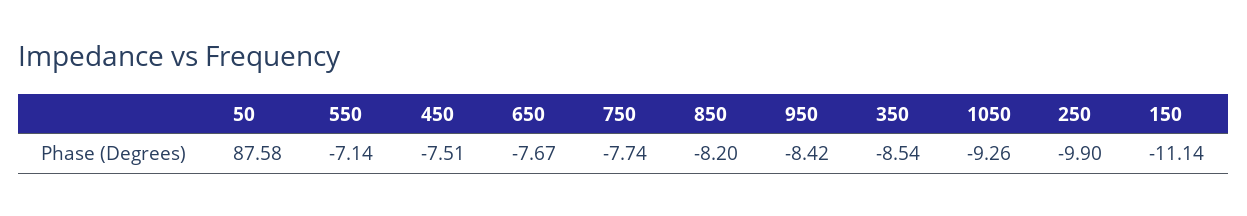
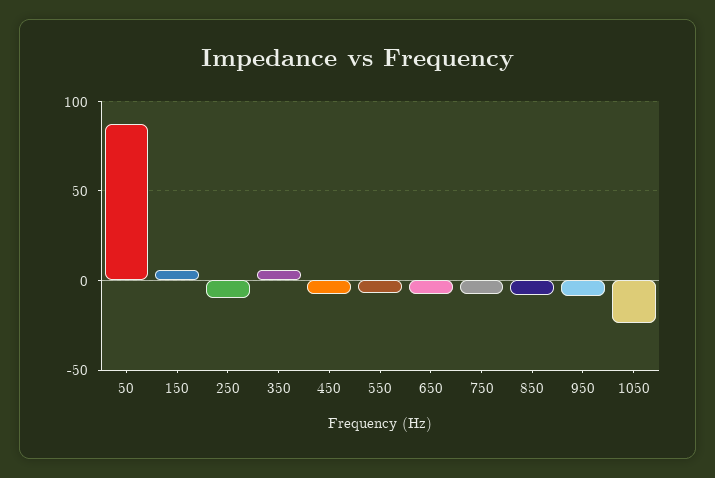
  {
    "50": 87.58,
    "550": -7.14,
    "450": -7.51,
    "650": -7.67,
    "750": -7.74,
    "850": -8.2,
    "950": -8.42,
-   "350": -8.54,
+   "350": 5,
-   "1050": -9.26,
+   "1050": -25,
    "250": -9.9,
-   "150": -11.14
+   "150": 5
  }

